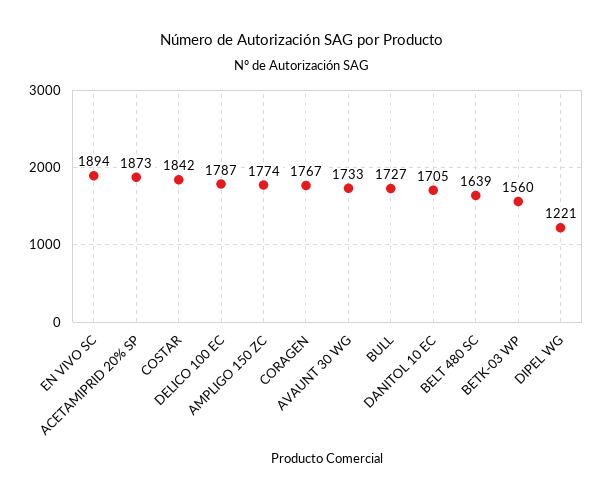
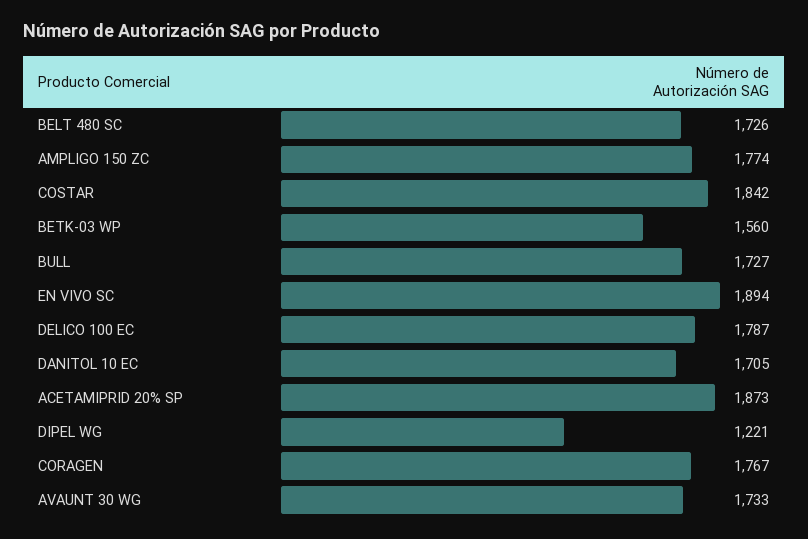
  {
    "EN VIVO SC": 1894,
    "ACETAMIPRID 20% SP": 1873,
    "COSTAR": 1842,
    "DELICO 100 EC": 1787,
    "AMPLIGO 150 ZC": 1774,
    "CORAGEN": 1767,
    "AVAUNT 30 WG": 1733,
    "BULL": 1727,
    "DANITOL 10 EC": 1705,
-   "BELT 480 SC": 1639,
+   "BELT 480 SC": 1726,
    "BETK-03 WP": 1560,
    "DIPEL WG": 1221
  }

